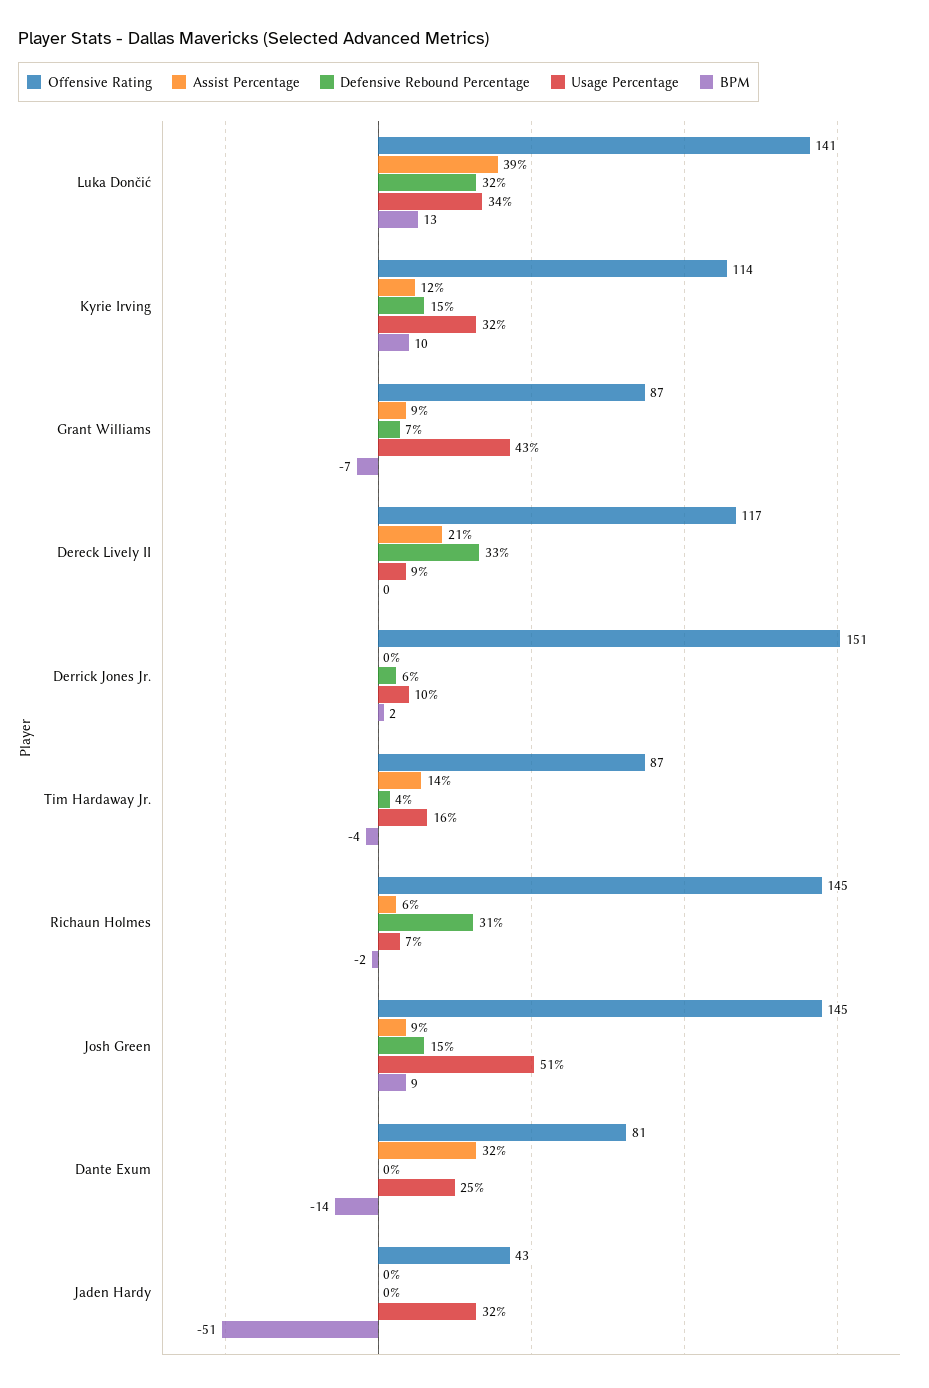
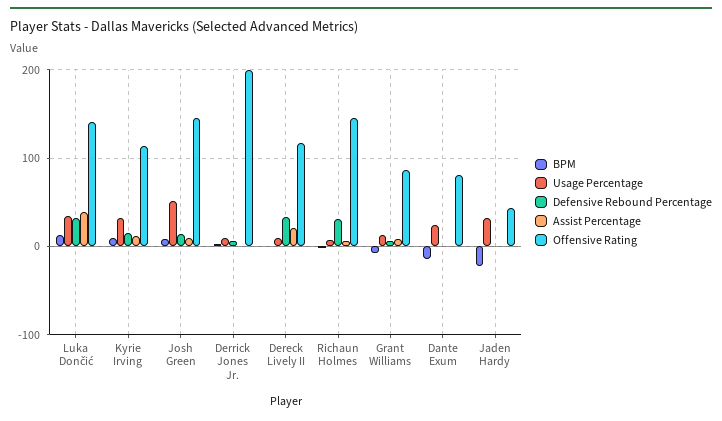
  {
    "Offensive Rating": {
      "Luka Dončić": 141,
      "Kyrie Irving": 114,
      "Grant Williams": 87,
      "Dereck Lively II": 117,
-     "Derrick Jones Jr.": 151,
+     "Derrick Jones Jr.": 200,
-     "Tim Hardaway Jr.": 87,
      "Richaun Holmes": 145,
      "Josh Green": 145,
      "Dante Exum": 81,
      "Jaden Hardy": 43
    },
    "Assist Percentage": {
      "Luka Dončić": 39,
      "Kyrie Irving": 12,
      "Grant Williams": 9,
      "Dereck Lively II": 21,
      "Derrick Jones Jr.": 0,
-     "Tim Hardaway Jr.": 14,
      "Richaun Holmes": 6,
      "Josh Green": 9,
-     "Dante Exum": 32,
+     "Dante Exum": 0,
      "Jaden Hardy": 0
    },
    "Defensive Rebound Percentage": {
      "Luka Dončić": 32,
      "Kyrie Irving": 15,
      "Grant Williams": 7,
      "Dereck Lively II": 33,
      "Derrick Jones Jr.": 6,
-     "Tim Hardaway Jr.": 4,
      "Richaun Holmes": 31,
      "Josh Green": 15,
      "Dante Exum": 0,
      "Jaden Hardy": 0
    },
    "Usage Percentage": {
      "Luka Dončić": 34,
      "Kyrie Irving": 32,
-     "Grant Williams": 43,
+     "Grant Williams": 10,
      "Dereck Lively II": 9,
      "Derrick Jones Jr.": 10,
-     "Tim Hardaway Jr.": 16,
      "Richaun Holmes": 7,
      "Josh Green": 51,
      "Dante Exum": 25,
      "Jaden Hardy": 32
    },
    "BPM": {
      "Luka Dončić": 13,
      "Kyrie Irving": 10,
      "Grant Williams": -7,
      "Dereck Lively II": 0,
      "Derrick Jones Jr.": 2,
-     "Tim Hardaway Jr.": -4,
      "Richaun Holmes": -2,
      "Josh Green": 9,
      "Dante Exum": -14,
-     "Jaden Hardy": -51
+     "Jaden Hardy": -20
    }
  }

